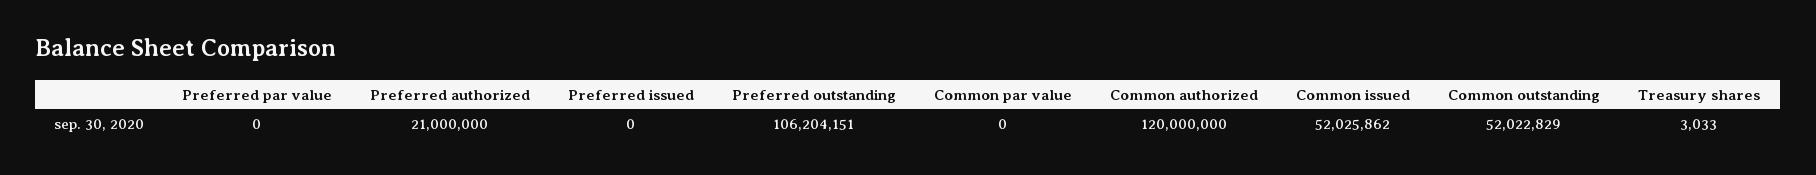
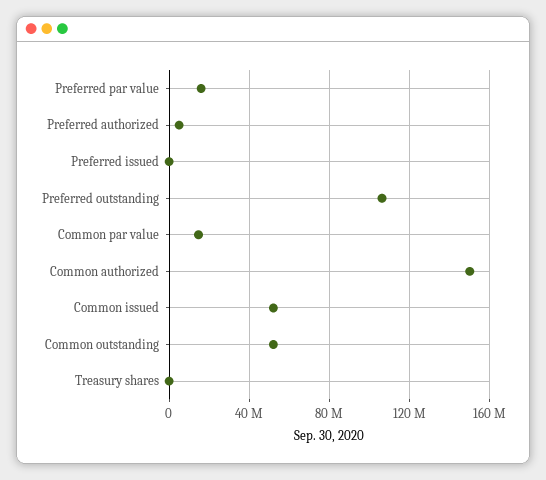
  {
-   "Preferred par value": 0,
+   "Preferred par value": 15000000,
-   "Preferred authorized": 21000000,
+   "Preferred authorized": 5000000,
    "Preferred issued": 0,
    "Preferred outstanding": 106204151,
-   "Common par value": 0,
+   "Common par value": 15000000,
-   "Common authorized": 120000000,
+   "Common authorized": 150000000,
    "Common issued": 52025862,
    "Common outstanding": 52022829,
    "Treasury shares": 3033
  }

